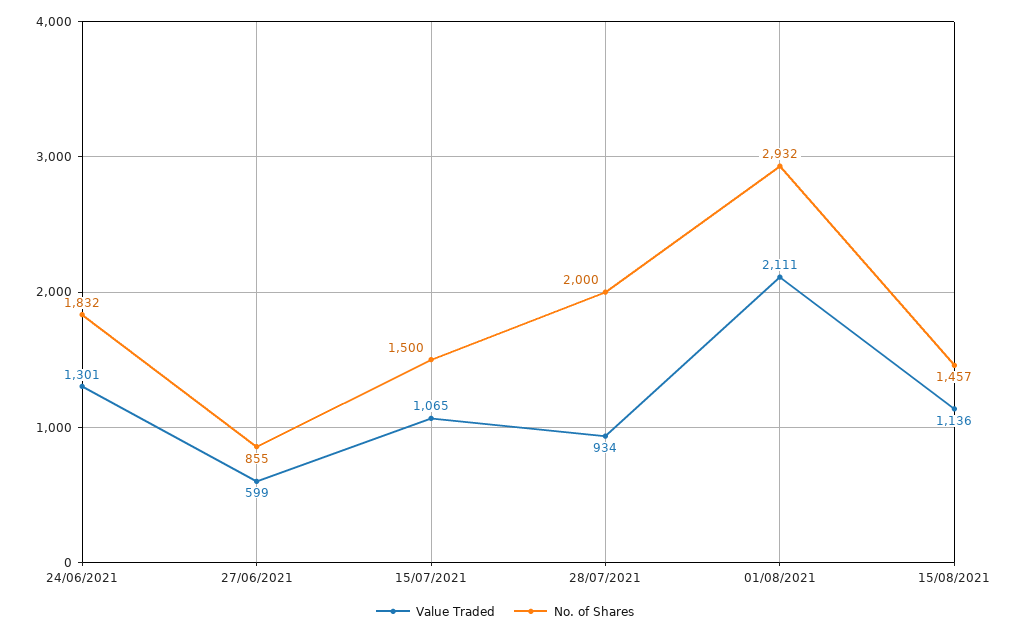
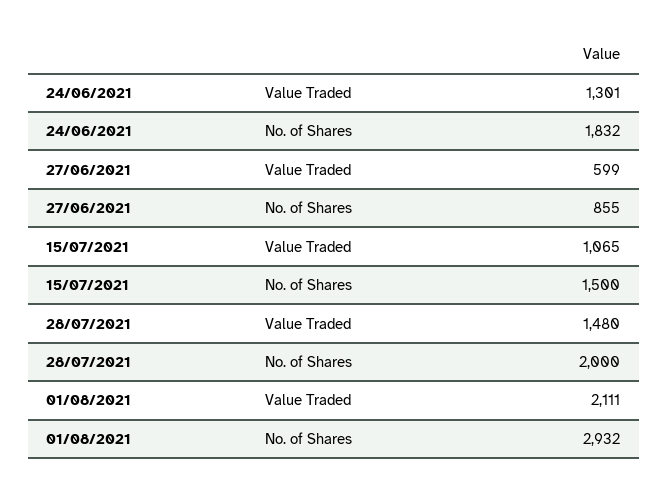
  {
    "Value Traded": {
      "24/06/2021": 1301,
      "27/06/2021": 599,
      "15/07/2021": 1065,
-     "28/07/2021": 934,
+     "28/07/2021": 1480,
-     "01/08/2021": 2111,
+     "01/08/2021": 2111
-     "15/08/2021": 1136
    },
    "No. of Shares": {
      "24/06/2021": 1832,
      "27/06/2021": 855,
      "15/07/2021": 1500,
      "28/07/2021": 2000,
-     "01/08/2021": 2932,
+     "01/08/2021": 2932
-     "15/08/2021": 1457
    }
  }

